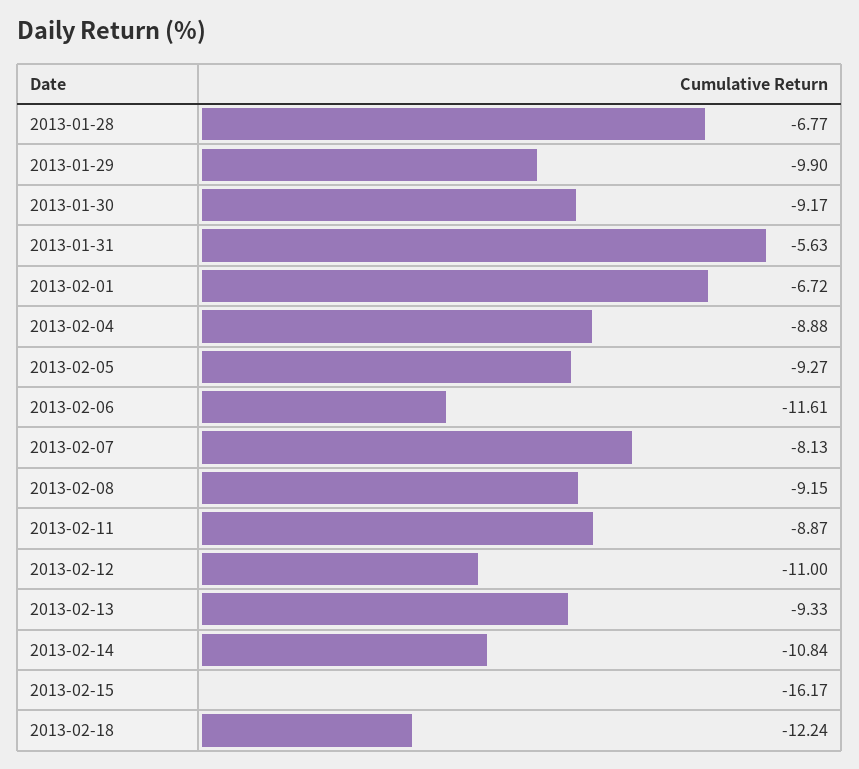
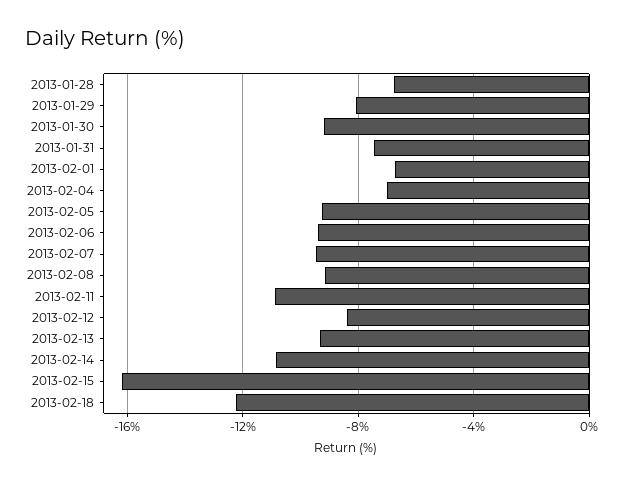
  {
    "2013-01-28": -6.77,
-   "2013-01-29": -9.9,
+   "2013-01-29": -8,
    "2013-01-30": -9.17,
-   "2013-01-31": -5.63,
+   "2013-01-31": -7.5,
    "2013-02-01": -6.72,
-   "2013-02-04": -8.88,
+   "2013-02-04": -7,
    "2013-02-05": -9.27,
-   "2013-02-06": -11.61,
+   "2013-02-06": -9.5,
-   "2013-02-07": -8.13,
+   "2013-02-07": -9.5,
    "2013-02-08": -9.15,
-   "2013-02-11": -8.87,
+   "2013-02-11": -11,
-   "2013-02-12": -11,
+   "2013-02-12": -8.5,
    "2013-02-13": -9.33,
    "2013-02-14": -10.84,
    "2013-02-15": -16.17,
    "2013-02-18": -12.24
  }

